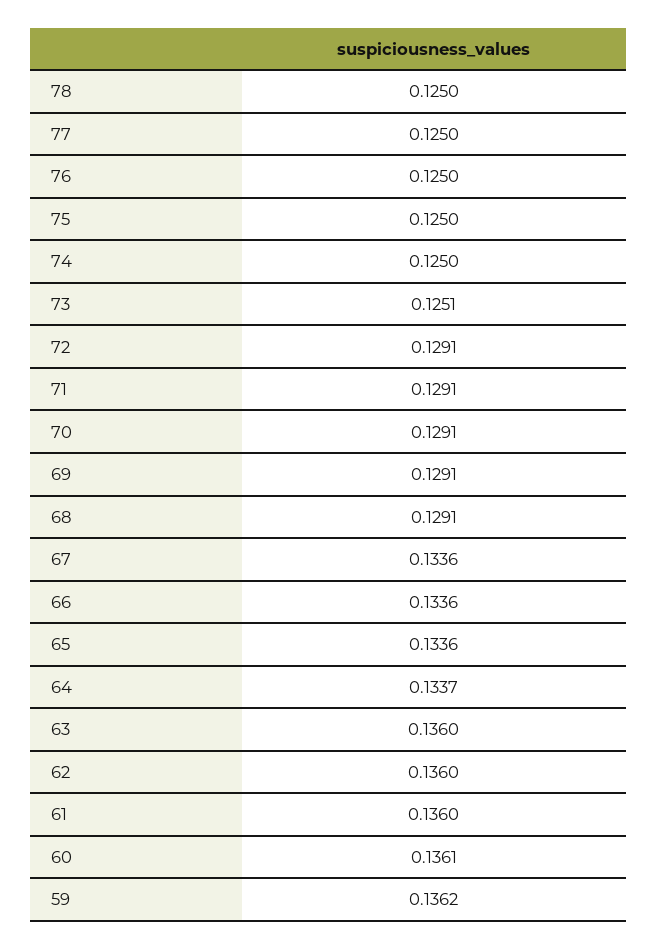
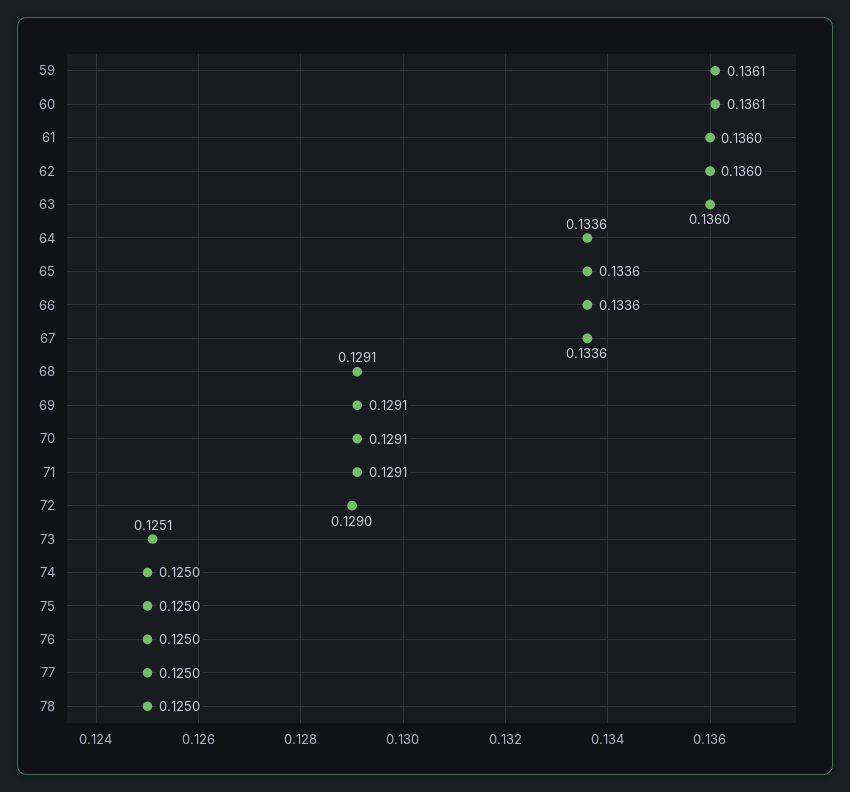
  {
    "78": 0.125,
    "77": 0.125,
    "76": 0.125,
    "75": 0.125,
    "74": 0.125,
    "73": 0.1251,
-   "72": 0.1291,
+   "72": 0.129,
    "71": 0.1291,
    "70": 0.1291,
    "69": 0.1291,
    "68": 0.1291,
    "67": 0.1336,
    "66": 0.1336,
    "65": 0.1336,
-   "64": 0.1337,
+   "64": 0.1336,
    "63": 0.136,
    "62": 0.136,
    "61": 0.136,
    "60": 0.1361,
-   "59": 0.1362
+   "59": 0.1361
  }

